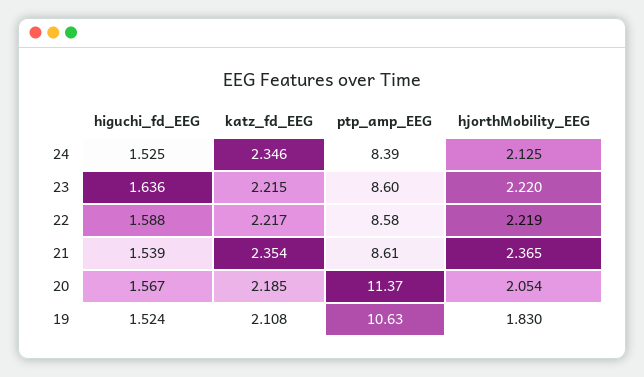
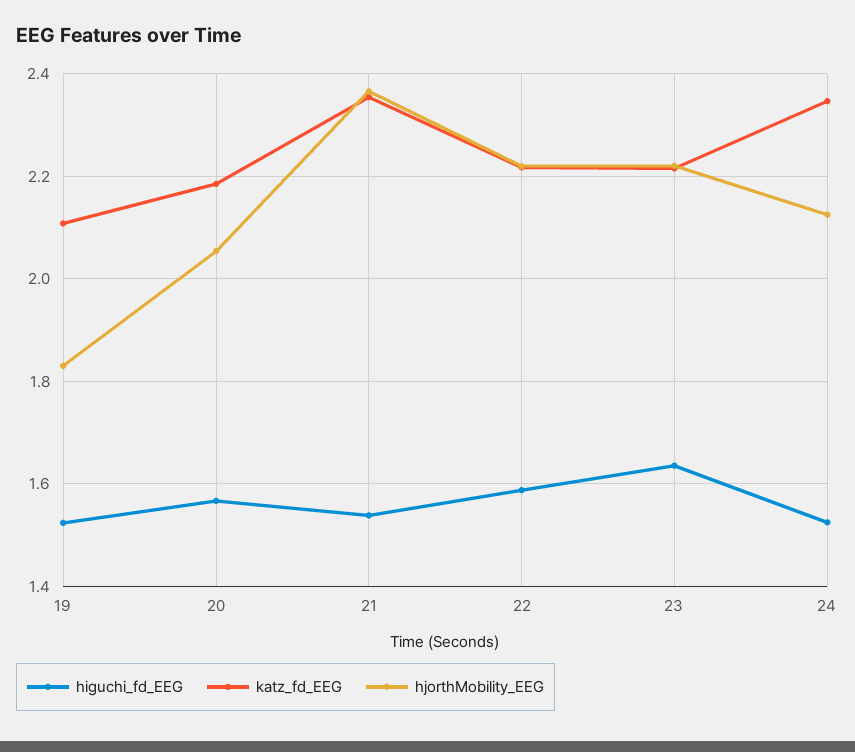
  {
    "higuchi_fd_EEG": {
      "24": 1.525,
      "23": 1.636,
      "22": 1.588,
      "21": 1.539,
      "20": 1.567,
      "19": 1.524
    },
    "katz_fd_EEG": {
      "24": 2.346,
      "23": 2.215,
      "22": 2.217,
      "21": 2.354,
      "20": 2.185,
      "19": 2.108
    },
-   "ptp_amp_EEG": {
-     "24": 8.39,
-     "23": 8.6,
-     "22": 8.58,
-     "21": 8.61,
-     "20": 11.37,
-     "19": 10.63
-   },
    "hjorthMobility_EEG": {
      "24": 2.125,
      "23": 2.22,
      "22": 2.219,
      "21": 2.365,
      "20": 2.054,
      "19": 1.83
    }
  }

